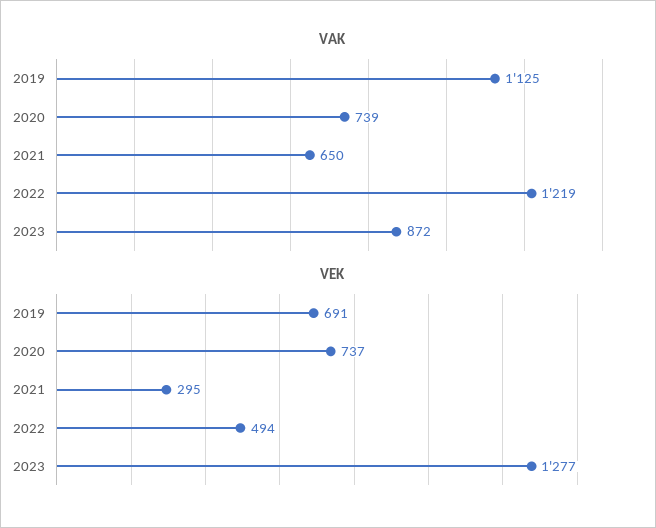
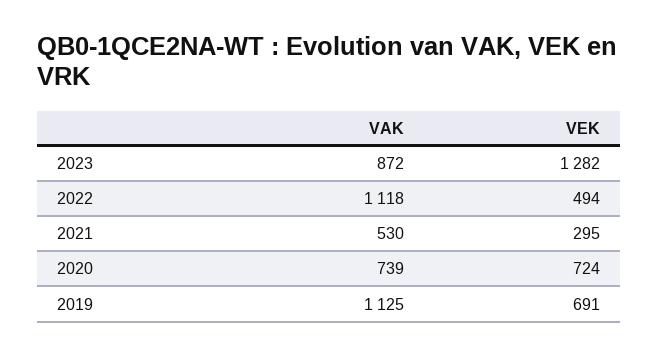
  {
    "VAK": {
      "2019": 1125,
      "2020": 739,
-     "2021": 650,
+     "2021": 530,
-     "2022": 1219,
+     "2022": 1118,
      "2023": 872
    },
    "VEK": {
      "2019": 691,
-     "2020": 737,
+     "2020": 724,
      "2021": 295,
      "2022": 494,
-     "2023": 1277
+     "2023": 1282
    }
  }

